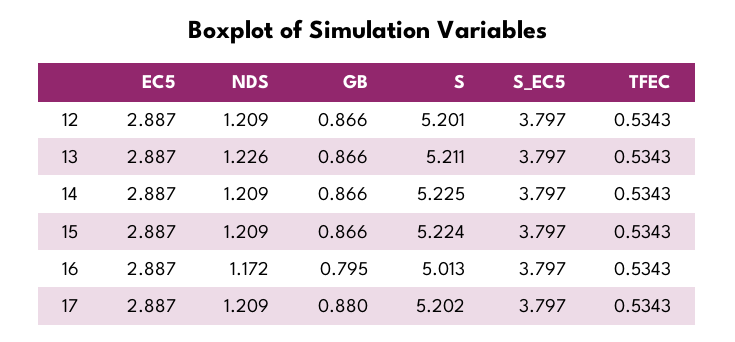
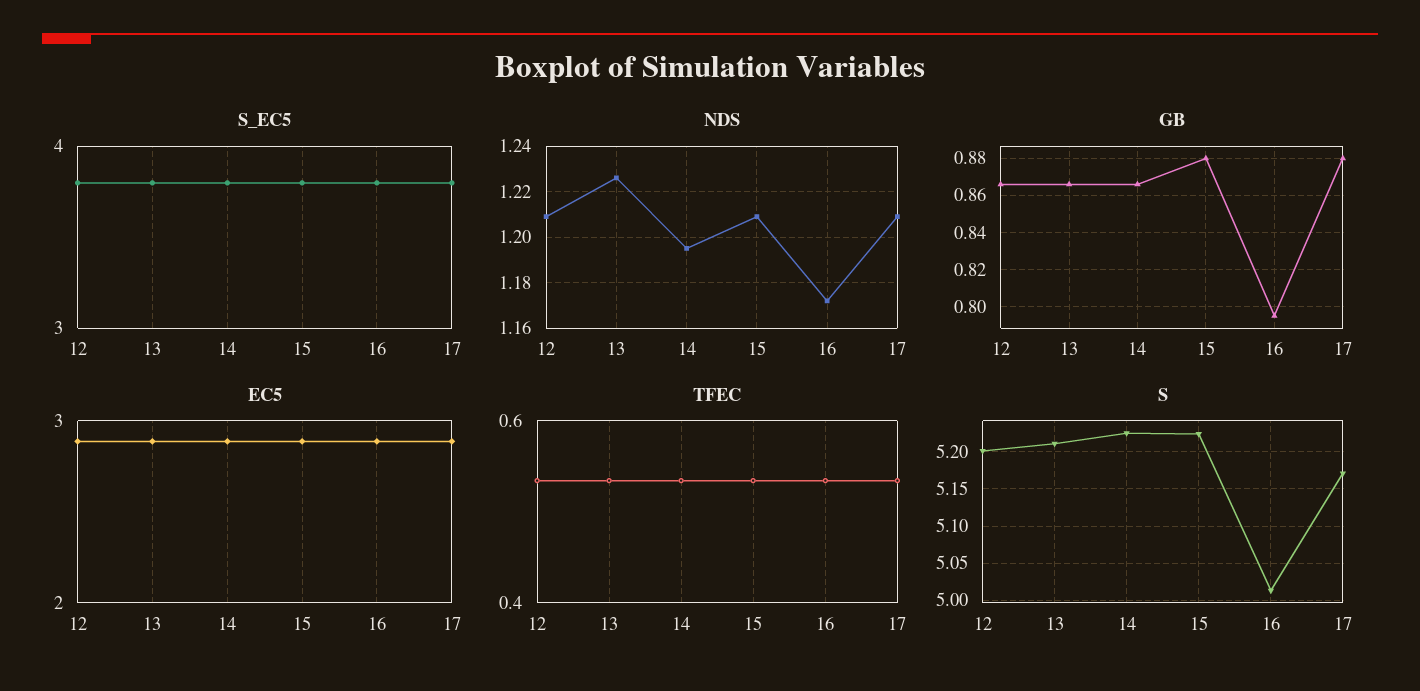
  {
    "EC5": {
      "12": 2.887,
      "13": 2.887,
      "14": 2.887,
      "15": 2.887,
      "16": 2.887,
      "17": 2.887
    },
    "NDS": {
      "12": 1.209,
      "13": 1.226,
-     "14": 1.209,
+     "14": 1.195,
      "15": 1.209,
      "16": 1.172,
      "17": 1.209
    },
    "GB": {
      "12": 0.866,
      "13": 0.866,
      "14": 0.866,
-     "15": 0.866,
+     "15": 0.88,
      "16": 0.795,
      "17": 0.88
    },
    "S": {
      "12": 5.201,
      "13": 5.211,
      "14": 5.225,
      "15": 5.224,
      "16": 5.013,
-     "17": 5.202
+     "17": 5.17
    },
    "S_EC5": {
      "12": 3.797,
      "13": 3.797,
      "14": 3.797,
      "15": 3.797,
      "16": 3.797,
      "17": 3.797
    },
    "TFEC": {
      "12": 0.5343,
      "13": 0.5343,
      "14": 0.5343,
      "15": 0.5343,
      "16": 0.5343,
      "17": 0.5343
    }
  }

